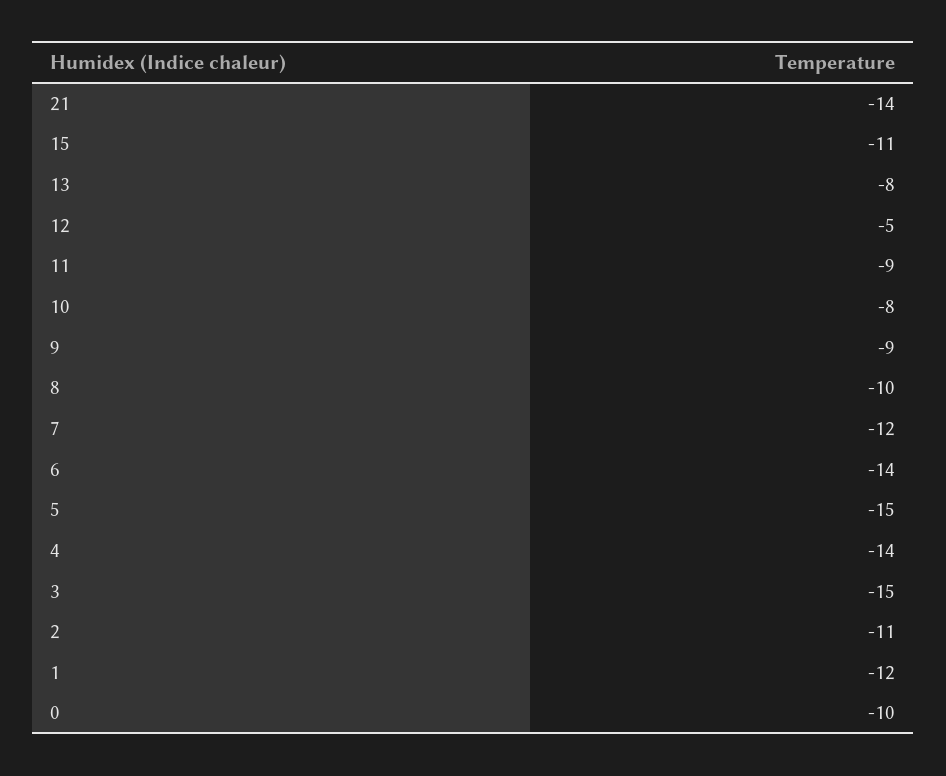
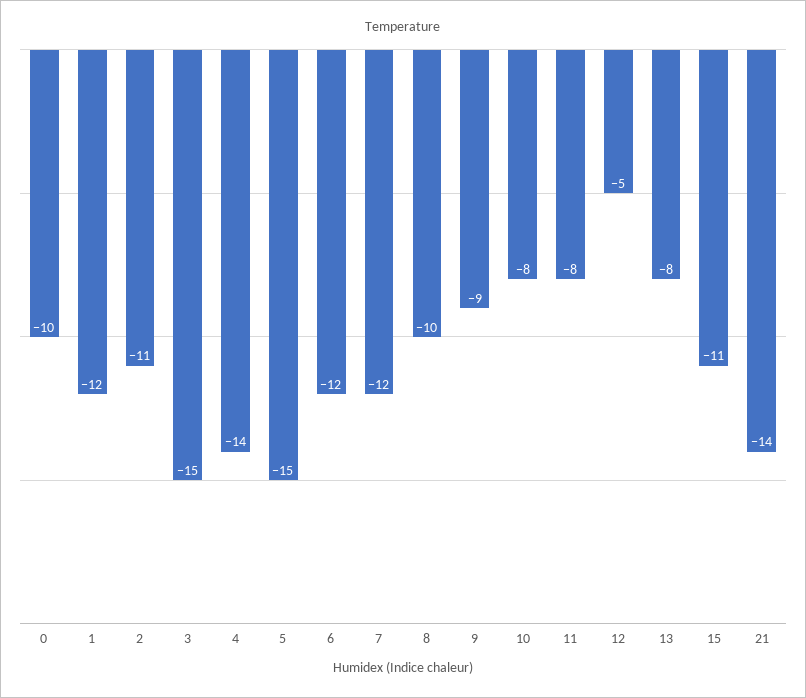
  {
    "21": -14,
    "15": -11,
    "13": -8,
    "12": -5,
-   "11": -9,
+   "11": -8,
    "10": -8,
    "9": -9,
    "8": -10,
    "7": -12,
-   "6": -14,
+   "6": -12,
    "5": -15,
    "4": -14,
    "3": -15,
    "2": -11,
    "1": -12,
    "0": -10
  }

